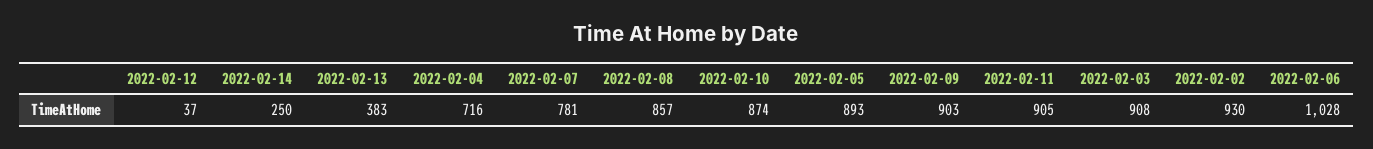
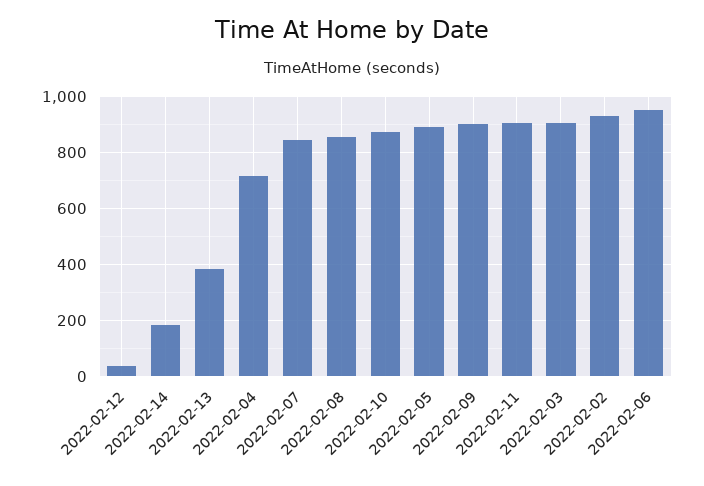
  {
    "2022-02-12": 37,
-   "2022-02-14": 250,
+   "2022-02-14": 175,
    "2022-02-13": 383,
    "2022-02-04": 716,
-   "2022-02-07": 781,
+   "2022-02-07": 850,
    "2022-02-08": 857,
    "2022-02-10": 874,
    "2022-02-05": 893,
    "2022-02-09": 903,
    "2022-02-11": 905,
    "2022-02-03": 908,
    "2022-02-02": 930,
-   "2022-02-06": 1028
+   "2022-02-06": 950
  }

